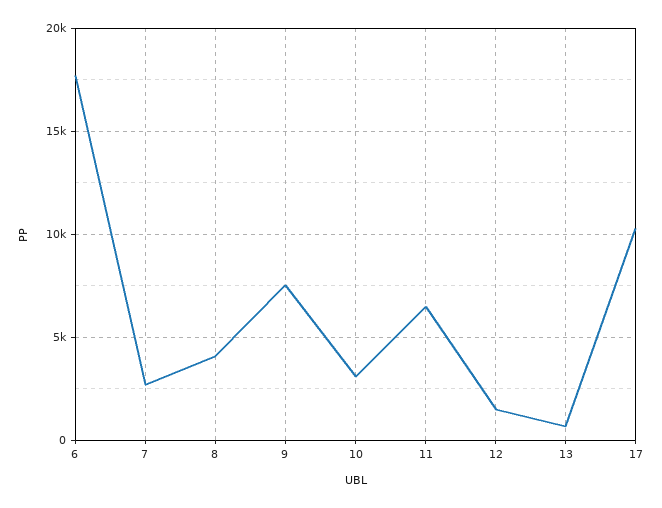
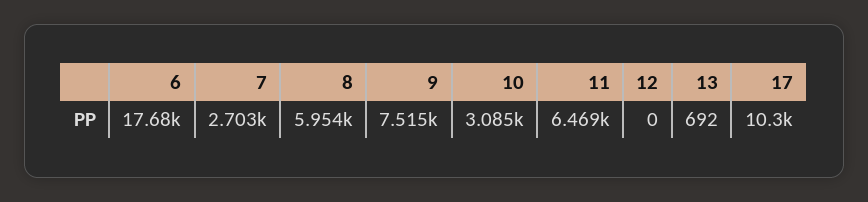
  {
    "6": 17680,
    "7": 2703,
-   "8": 4000,
+   "8": 5954,
    "9": 7515,
    "10": 3085,
    "11": 6469,
-   "12": 1500,
+   "12": 0,
    "13": 692,
    "17": 10300
  }

